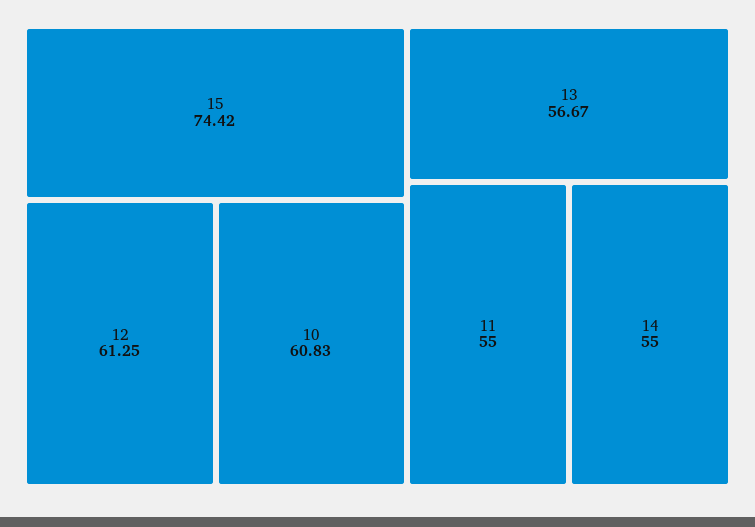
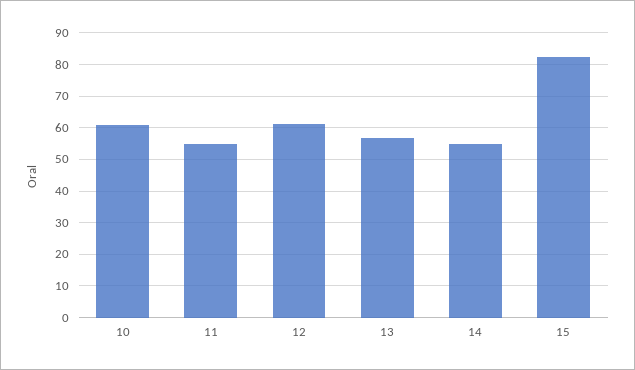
  {
-   "15": 74.42,
+   "15": 82,
    "12": 61.25,
    "10": 60.83,
    "13": 56.67,
    "11": 55,
    "14": 55
  }

